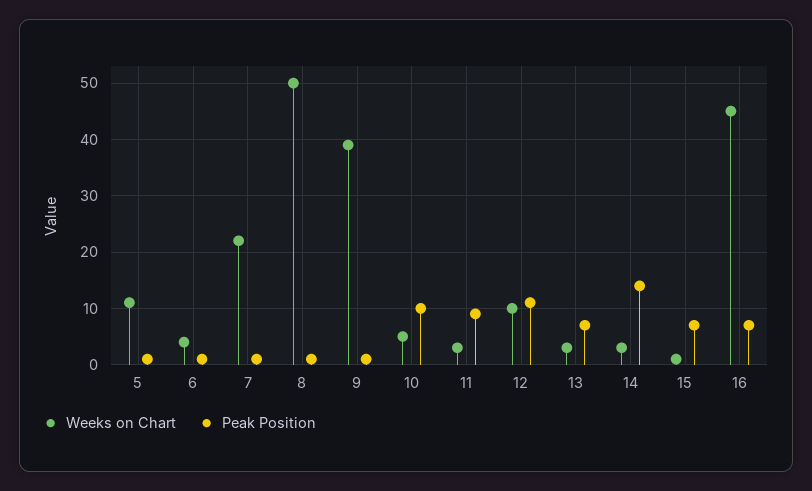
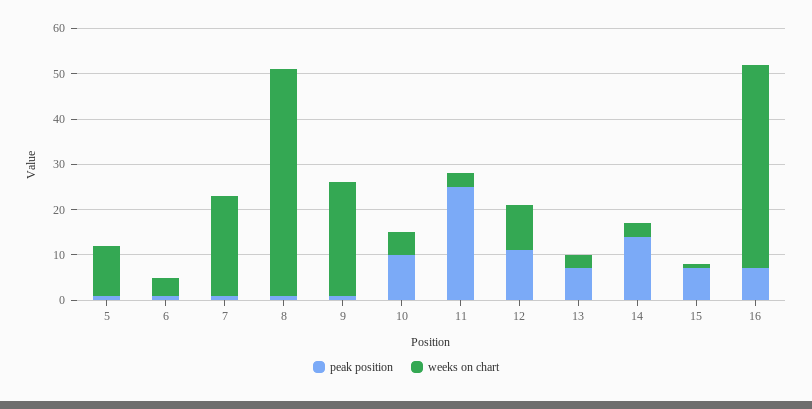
  {
    "Weeks on Chart": {
      "5": 10,
      "6": 5,
      "7": 20,
      "8": 50,
-     "9": 40,
+     "9": 25,
      "10": 5,
      "11": 5,
      "12": 10,
      "13": 5,
      "14": 5,
      "15": 0,
      "16": 45
    },
    "Peak Position": {
      "5": 0,
      "6": 0,
      "7": 0,
      "8": 0,
      "9": 0,
      "10": 10,
-     "11": 10,
+     "11": 25,
      "12": 10,
      "13": 5,
      "14": 15,
      "15": 5,
      "16": 5
    }
  }

